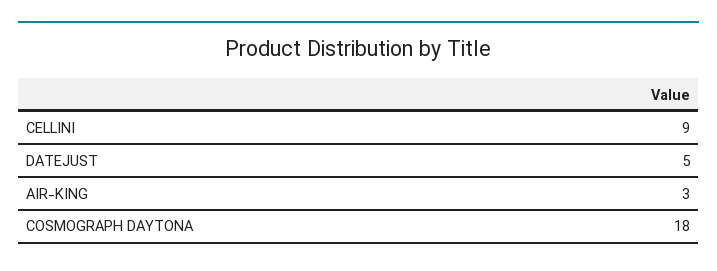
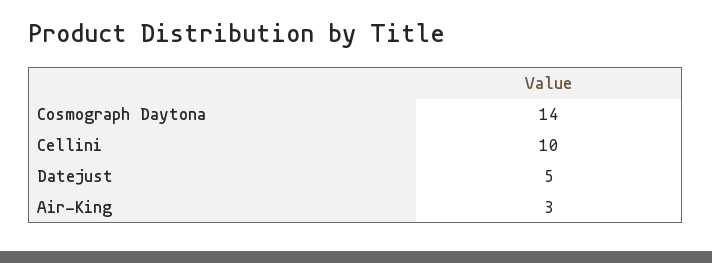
  {
-   "CELLINI": 9,
+   "CELLINI": 10,
    "DATEJUST": 5,
    "AIR-KING": 3,
-   "COSMOGRAPH DAYTONA": 18
+   "COSMOGRAPH DAYTONA": 14
  }

